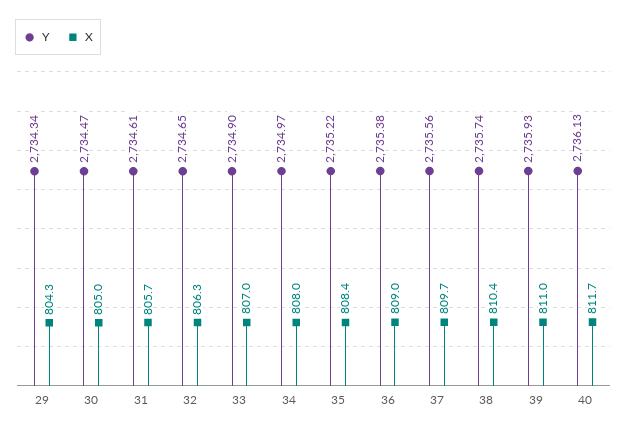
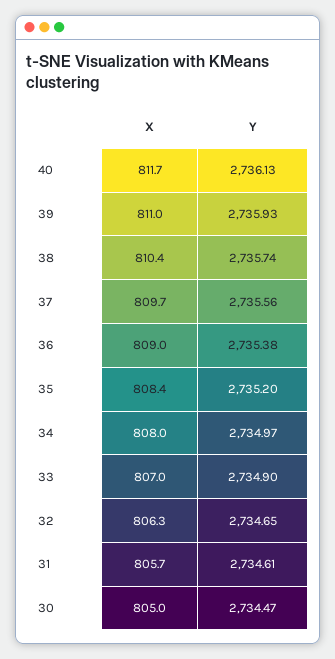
  {
    "Y": {
-     "29": 2734.34,
      "30": 2734.47,
      "31": 2734.61,
      "32": 2734.65,
      "33": 2734.9,
      "34": 2734.97,
-     "35": 2735.22,
+     "35": 2735.2,
      "36": 2735.38,
      "37": 2735.56,
      "38": 2735.74,
      "39": 2735.93,
      "40": 2736.13
    },
    "X": {
-     "29": 804.3,
      "30": 805,
      "31": 805.7,
      "32": 806.3,
      "33": 807,
      "34": 808,
      "35": 808.4,
      "36": 809,
      "37": 809.7,
      "38": 810.4,
      "39": 811,
      "40": 811.7
    }
  }

